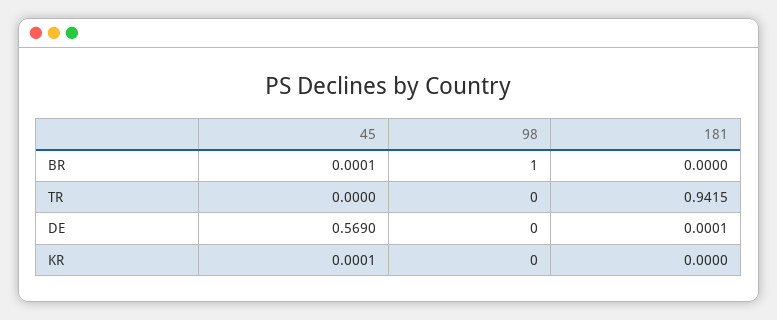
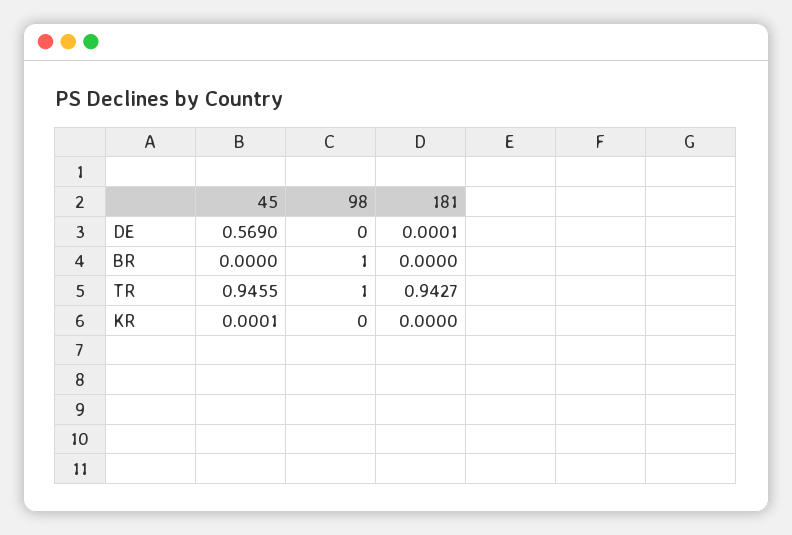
  {
    "45": {
-     "BR": 0.0001,
+     "BR": 0,
-     "TR": 0,
+     "TR": 0.9455,
      "DE": 0.569,
      "KR": 0.0001
    },
    "98": {
      "BR": 1,
-     "TR": 0,
+     "TR": 1,
      "DE": 0,
      "KR": 0
    },
    "181": {
      "BR": 0,
-     "TR": 0.9415,
+     "TR": 0.9427,
      "DE": 0.0001,
      "KR": 0
    }
  }

